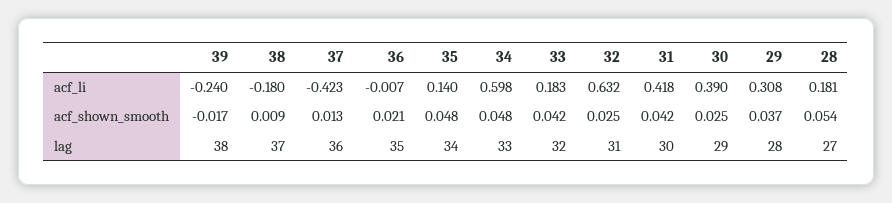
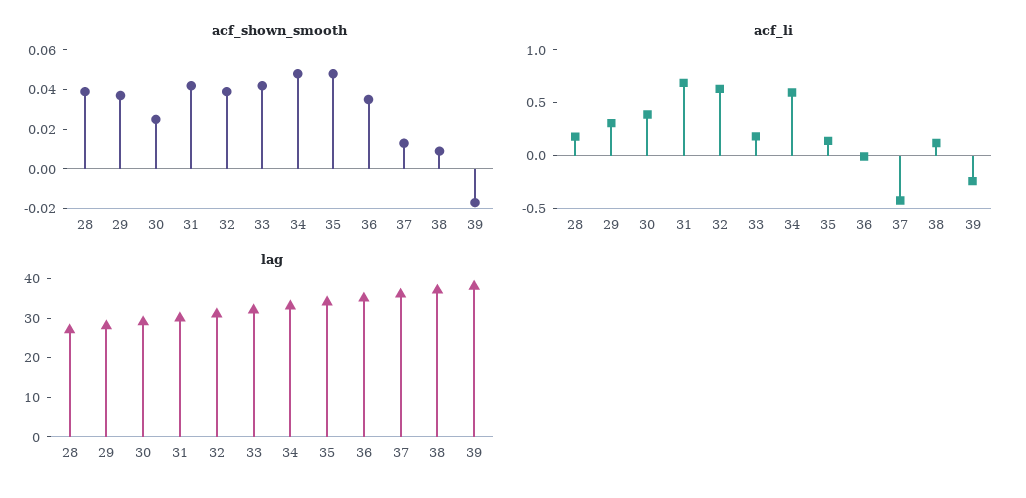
  {
    "acf_li": {
      "39": -0.24,
-     "38": -0.18,
+     "38": 0.1,
      "37": -0.423,
      "36": -0.007,
      "35": 0.14,
      "34": 0.598,
      "33": 0.183,
      "32": 0.632,
-     "31": 0.418,
+     "31": 0.7,
      "30": 0.39,
      "29": 0.308,
      "28": 0.181
    },
    "acf_shown_smooth": {
      "39": -0.017,
      "38": 0.009,
      "37": 0.013,
-     "36": 0.021,
+     "36": 0.035,
      "35": 0.048,
      "34": 0.048,
      "33": 0.042,
-     "32": 0.025,
+     "32": 0.04,
      "31": 0.042,
      "30": 0.025,
      "29": 0.037,
-     "28": 0.054
+     "28": 0.04
    },
    "lag": {
      "39": 38,
      "38": 37,
      "37": 36,
      "36": 35,
      "35": 34,
      "34": 33,
      "33": 32,
      "32": 31,
      "31": 30,
      "30": 29,
      "29": 28,
      "28": 27
    }
  }

